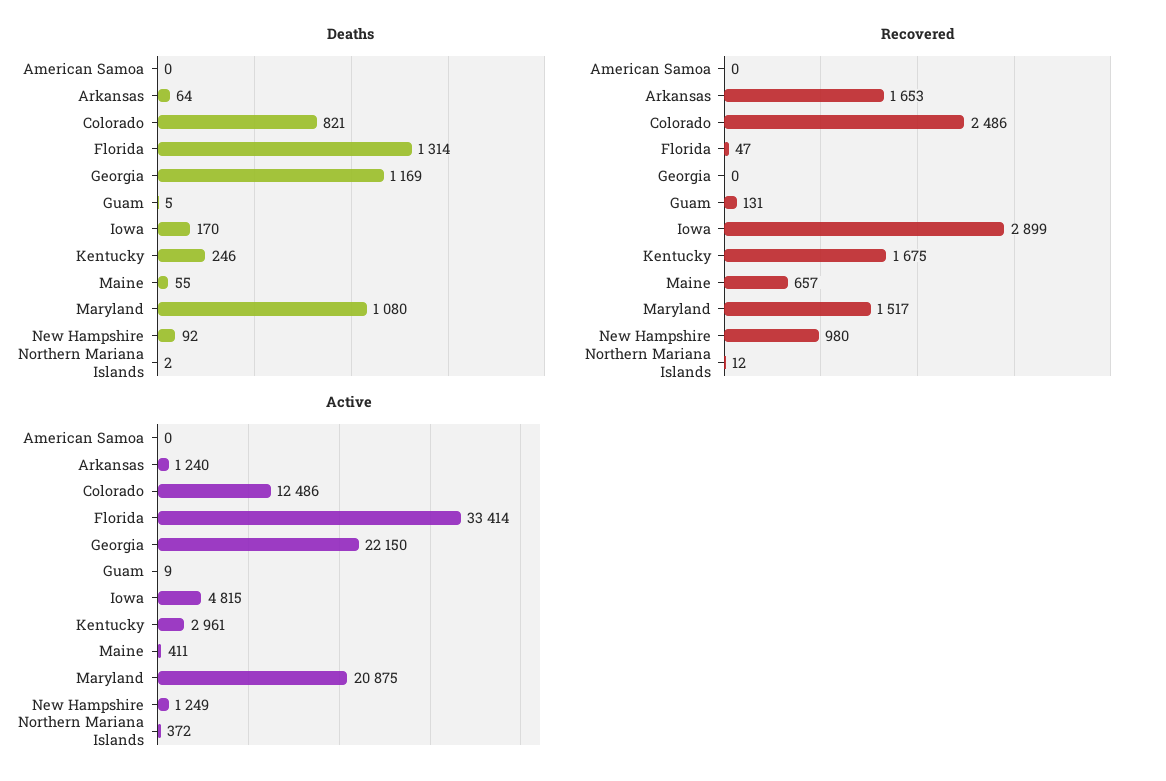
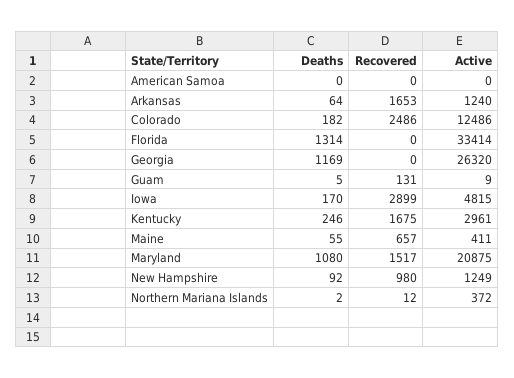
  {
    "Deaths": {
      "American Samoa": 0,
      "Arkansas": 64,
-     "Colorado": 821,
+     "Colorado": 182,
      "Florida": 1314,
      "Georgia": 1169,
      "Guam": 5,
      "Iowa": 170,
      "Kentucky": 246,
      "Maine": 55,
      "Maryland": 1080,
      "New Hampshire": 92,
      "Northern Mariana Islands": 2
    },
    "Recovered": {
      "American Samoa": 0,
      "Arkansas": 1653,
      "Colorado": 2486,
-     "Florida": 47,
+     "Florida": 0,
      "Georgia": 0,
      "Guam": 131,
      "Iowa": 2899,
      "Kentucky": 1675,
      "Maine": 657,
      "Maryland": 1517,
      "New Hampshire": 980,
      "Northern Mariana Islands": 12
    },
    "Active": {
      "American Samoa": 0,
      "Arkansas": 1240,
      "Colorado": 12486,
      "Florida": 33414,
-     "Georgia": 22150,
+     "Georgia": 26320,
      "Guam": 9,
      "Iowa": 4815,
      "Kentucky": 2961,
      "Maine": 411,
      "Maryland": 20875,
      "New Hampshire": 1249,
      "Northern Mariana Islands": 372
    }
  }

